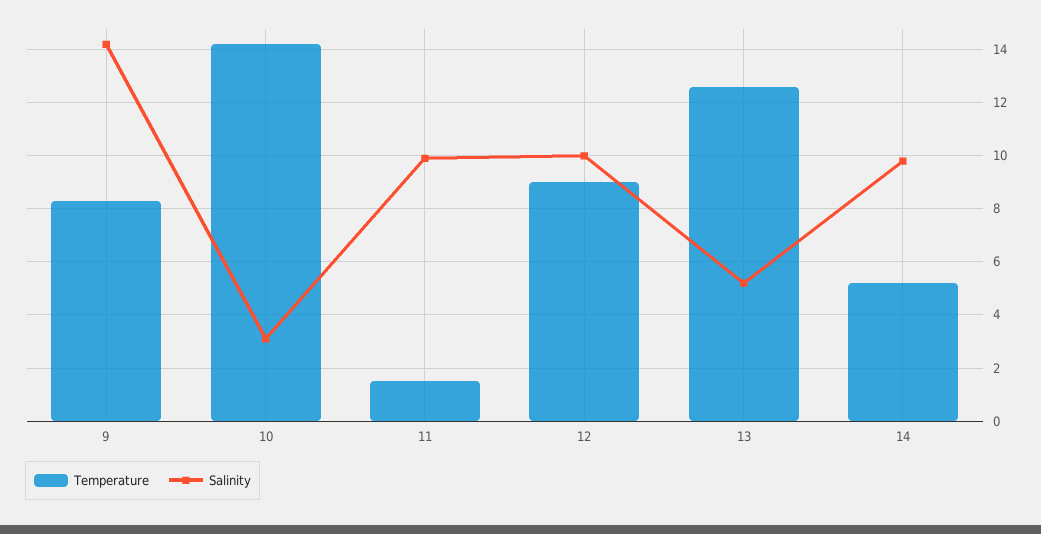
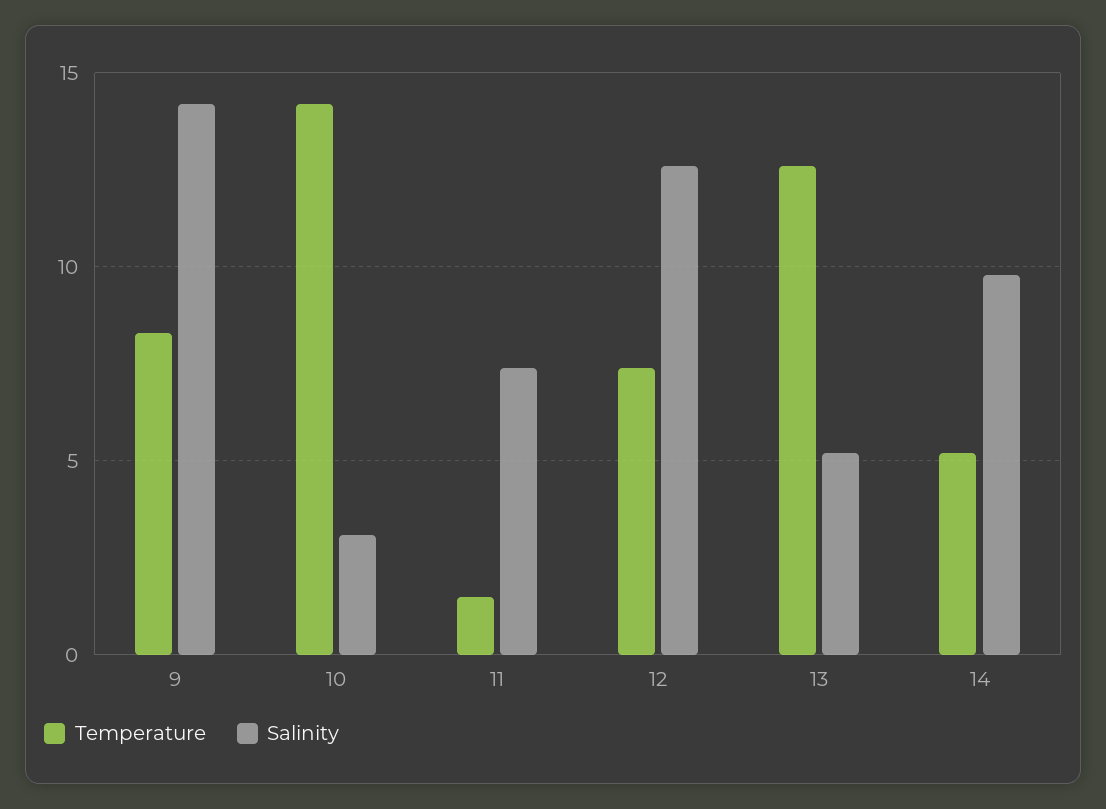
  {
    "Temperature": {
      "9": 8.5,
      "10": 14,
      "11": 1.5,
-     "12": 9,
+     "12": 7.5,
      "13": 12.5,
      "14": 5
    },
    "Salinity": {
      "9": 14,
      "10": 3,
-     "11": 10,
+     "11": 7.5,
-     "12": 10,
+     "12": 12.5,
      "13": 5,
      "14": 10
    }
  }

